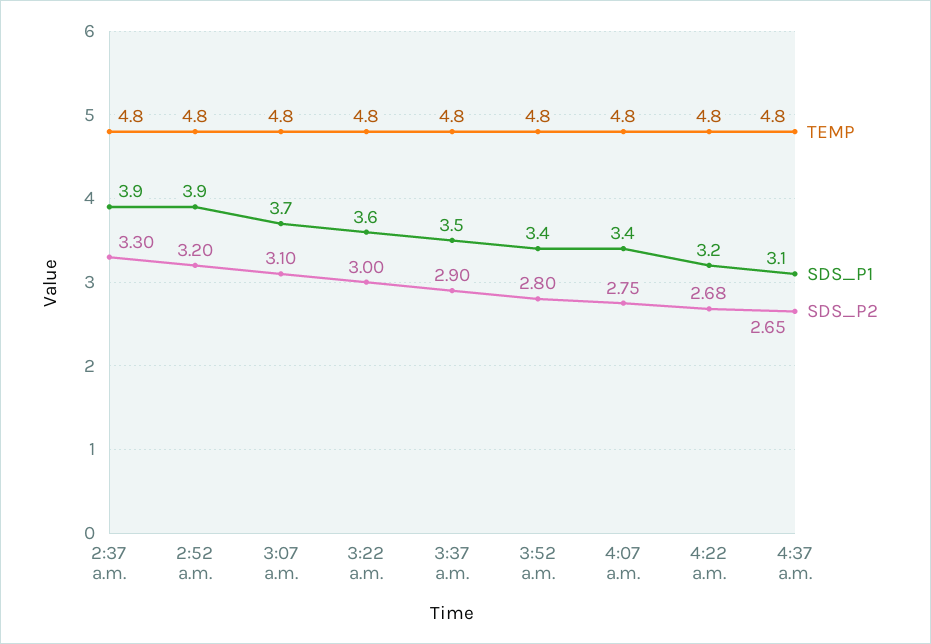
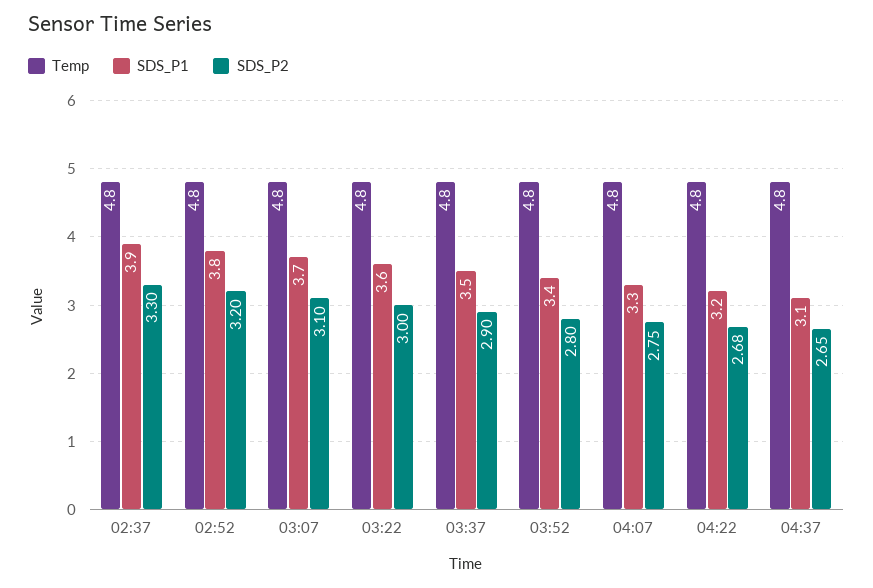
  {
    "TEMP": {
      "2:37 a.m.": 4.8,
      "2:52 a.m.": 4.8,
      "3:07 a.m.": 4.8,
      "3:22 a.m.": 4.8,
      "3:37 a.m.": 4.8,
      "3:52 a.m.": 4.8,
      "4:07 a.m.": 4.8,
      "4:22 a.m.": 4.8,
      "4:37 a.m.": 4.8
    },
    "SDS_P1": {
      "2:37 a.m.": 3.9,
-     "2:52 a.m.": 3.9,
+     "2:52 a.m.": 3.8,
      "3:07 a.m.": 3.7,
      "3:22 a.m.": 3.6,
      "3:37 a.m.": 3.5,
      "3:52 a.m.": 3.4,
-     "4:07 a.m.": 3.4,
+     "4:07 a.m.": 3.3,
      "4:22 a.m.": 3.2,
      "4:37 a.m.": 3.1
    },
    "SDS_P2": {
      "2:37 a.m.": 3.3,
      "2:52 a.m.": 3.2,
      "3:07 a.m.": 3.1,
      "3:22 a.m.": 3,
      "3:37 a.m.": 2.9,
      "3:52 a.m.": 2.8,
      "4:07 a.m.": 2.75,
      "4:22 a.m.": 2.68,
      "4:37 a.m.": 2.65
    }
  }

